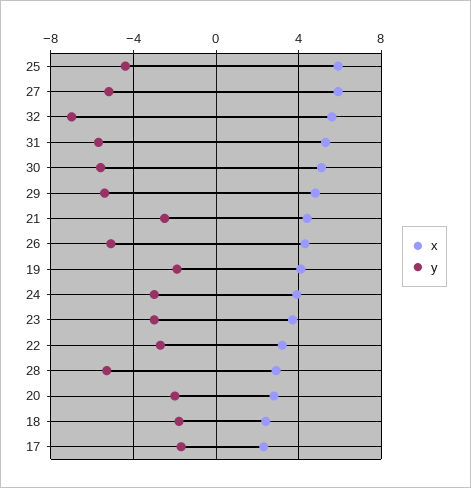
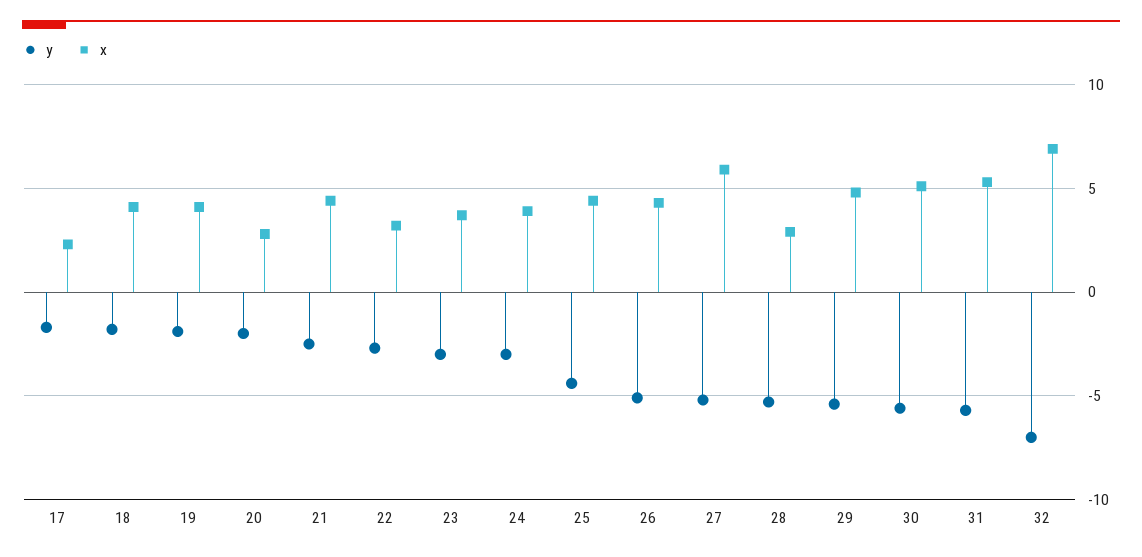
  {
    "x": {
-     "25": 6,
+     "25": 4.5,
      "27": 6,
-     "32": 5.5,
+     "32": 7,
      "31": 5.5,
      "30": 5,
      "29": 5,
      "21": 4.5,
      "26": 4.5,
      "19": 4,
      "24": 4,
      "23": 3.5,
      "22": 3,
      "28": 3,
      "20": 3,
-     "18": 2.5,
+     "18": 4,
      "17": 2.5
    },
    "y": {
      "25": -4.5,
      "27": -5,
      "32": -7,
      "31": -5.5,
      "30": -5.5,
      "29": -5.5,
      "21": -2.5,
      "26": -5,
      "19": -2,
      "24": -3,
      "23": -3,
      "22": -2.5,
      "28": -5.5,
      "20": -2,
      "18": -2,
      "17": -1.5
    }
  }

